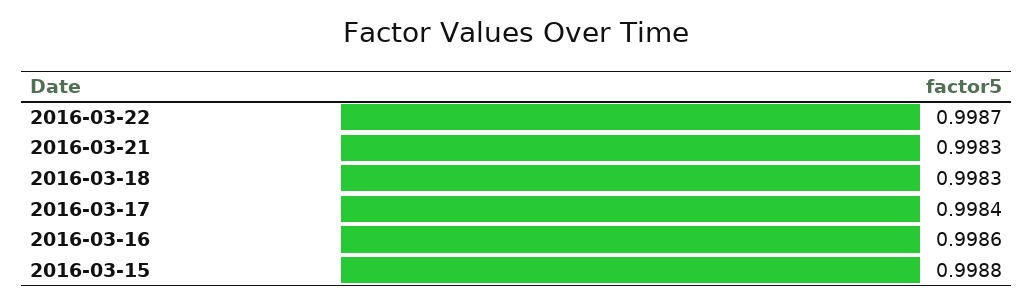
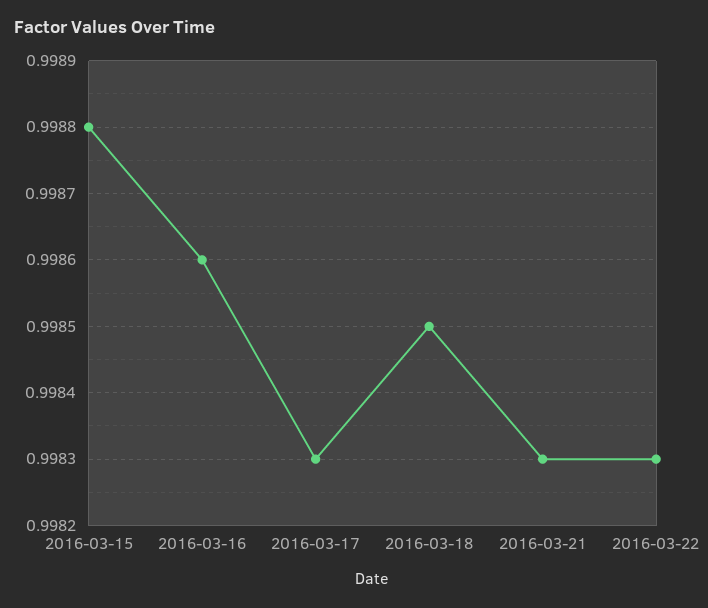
  {
-   "2016-03-22": 0.9987,
+   "2016-03-22": 0.9983,
    "2016-03-21": 0.9983,
-   "2016-03-18": 0.9983,
+   "2016-03-18": 0.9985,
-   "2016-03-17": 0.9984,
+   "2016-03-17": 0.9983,
    "2016-03-16": 0.9986,
    "2016-03-15": 0.9988
  }

